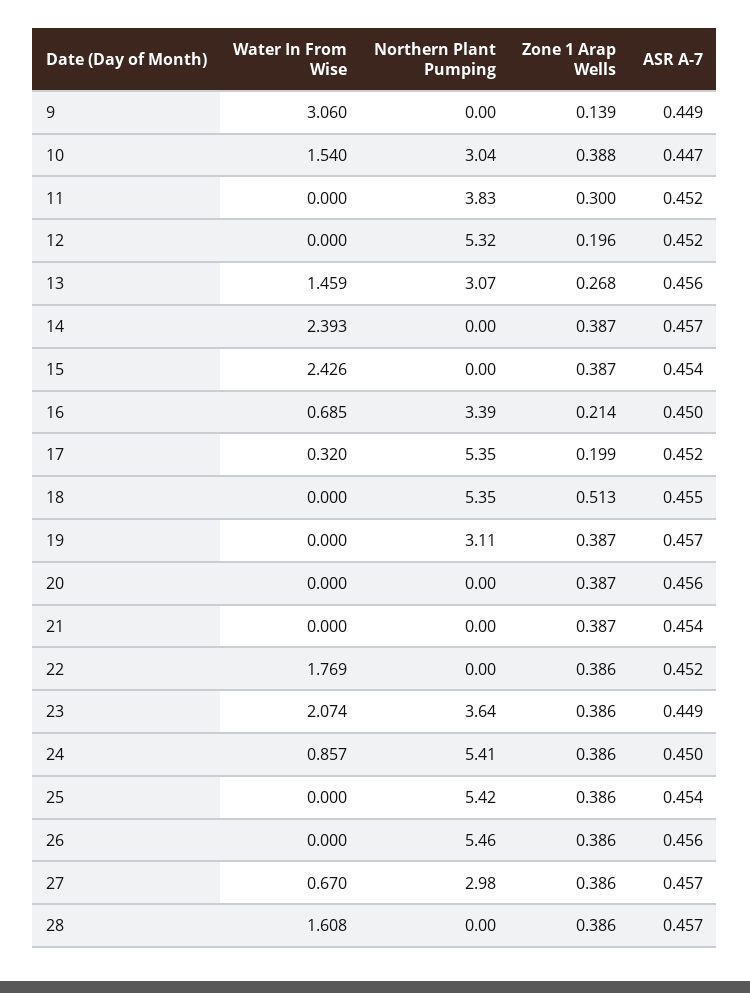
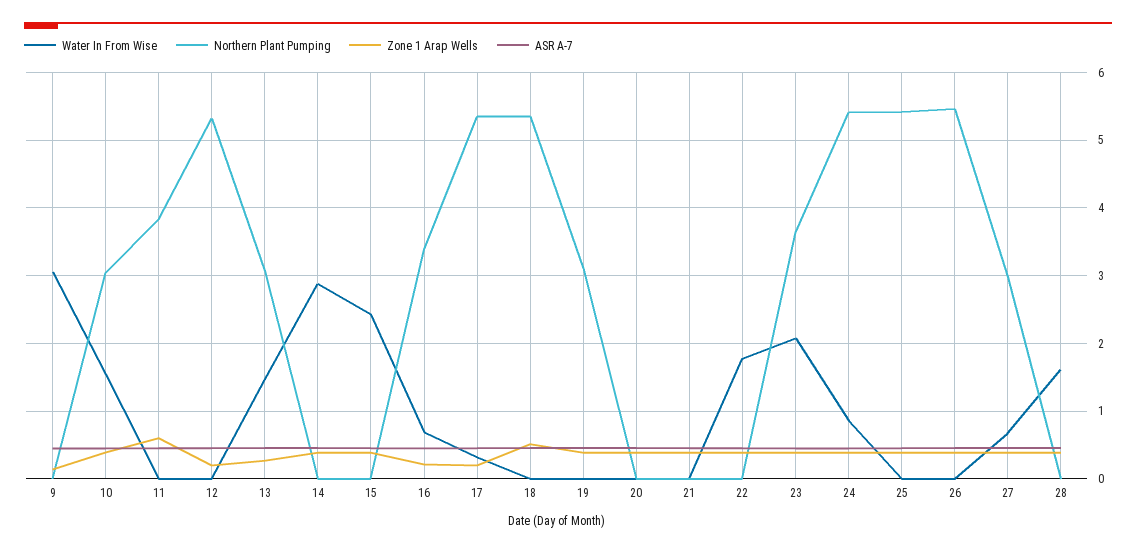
  {
    "Water In From Wise": {
      "9": 3.06,
      "10": 1.54,
      "11": 0,
      "12": 0,
      "13": 1.459,
-     "14": 2.393,
+     "14": 2.9,
      "15": 2.426,
      "16": 0.685,
      "17": 0.32,
      "18": 0,
      "19": 0,
      "20": 0,
      "21": 0,
      "22": 1.769,
      "23": 2.074,
      "24": 0.857,
      "25": 0,
      "26": 0,
      "27": 0.67,
      "28": 1.608
    },
    "Northern Plant Pumping": {
      "9": 0,
      "10": 3.04,
      "11": 3.83,
      "12": 5.32,
      "13": 3.07,
      "14": 0,
      "15": 0,
      "16": 3.39,
      "17": 5.35,
      "18": 5.35,
      "19": 3.11,
      "20": 0,
      "21": 0,
      "22": 0,
      "23": 3.64,
      "24": 5.41,
      "25": 5.42,
      "26": 5.46,
      "27": 2.98,
      "28": 0
    },
    "Zone 1 Arap Wells": {
      "9": 0.139,
      "10": 0.388,
-     "11": 0.3,
+     "11": 0.6,
      "12": 0.196,
      "13": 0.268,
      "14": 0.387,
      "15": 0.387,
      "16": 0.214,
      "17": 0.199,
      "18": 0.513,
      "19": 0.387,
      "20": 0.387,
      "21": 0.387,
      "22": 0.386,
      "23": 0.386,
      "24": 0.386,
      "25": 0.386,
      "26": 0.386,
      "27": 0.386,
      "28": 0.386
    },
    "ASR A-7": {
      "9": 0.449,
      "10": 0.447,
      "11": 0.452,
      "12": 0.452,
      "13": 0.456,
      "14": 0.457,
      "15": 0.454,
      "16": 0.45,
      "17": 0.452,
      "18": 0.455,
      "19": 0.457,
      "20": 0.456,
      "21": 0.454,
      "22": 0.452,
      "23": 0.449,
      "24": 0.45,
      "25": 0.454,
      "26": 0.456,
      "27": 0.457,
      "28": 0.457
    }
  }

